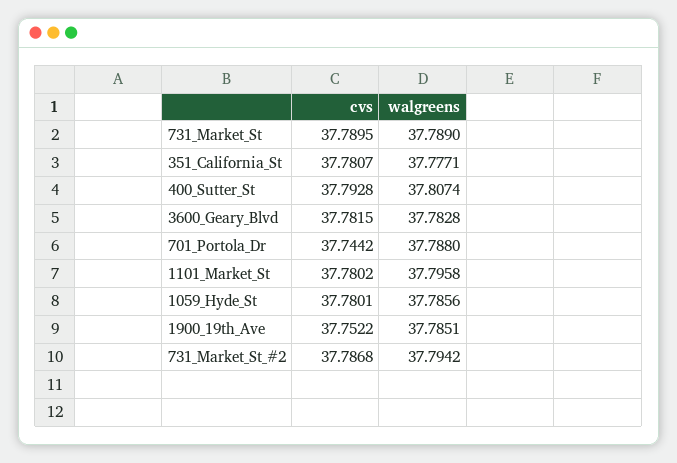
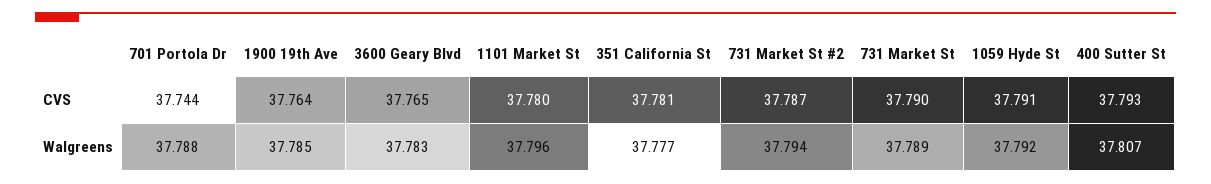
  {
    "cvs": {
      "731_Market_St": 37.7895,
      "351_California_St": 37.7807,
      "400_Sutter_St": 37.7928,
-     "3600_Geary_Blvd": 37.7815,
+     "3600_Geary_Blvd": 37.765,
      "701_Portola_Dr": 37.7442,
      "1101_Market_St": 37.7802,
-     "1059_Hyde_St": 37.7801,
+     "1059_Hyde_St": 37.791,
-     "1900_19th_Ave": 37.7522,
+     "1900_19th_Ave": 37.764,
      "731_Market_St_#2": 37.7868
    },
    "walgreens": {
      "731_Market_St": 37.789,
      "351_California_St": 37.7771,
      "400_Sutter_St": 37.8074,
      "3600_Geary_Blvd": 37.7828,
      "701_Portola_Dr": 37.788,
      "1101_Market_St": 37.7958,
-     "1059_Hyde_St": 37.7856,
+     "1059_Hyde_St": 37.792,
      "1900_19th_Ave": 37.7851,
      "731_Market_St_#2": 37.7942
    }
  }

